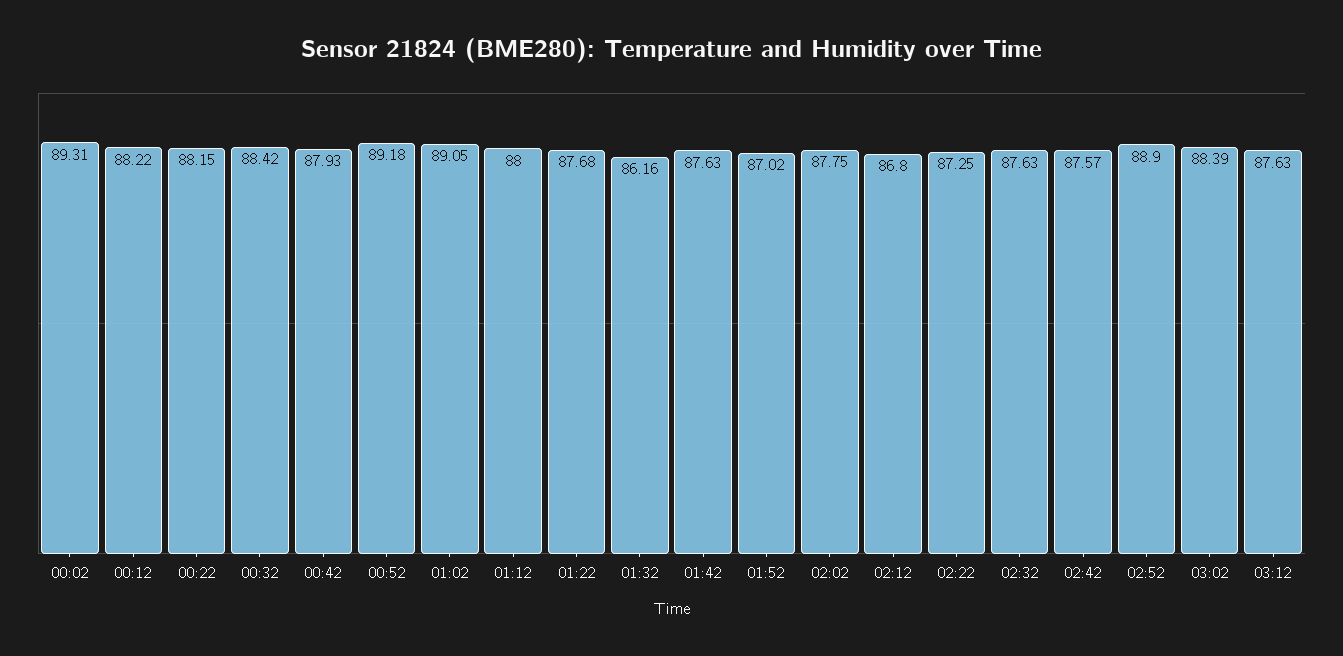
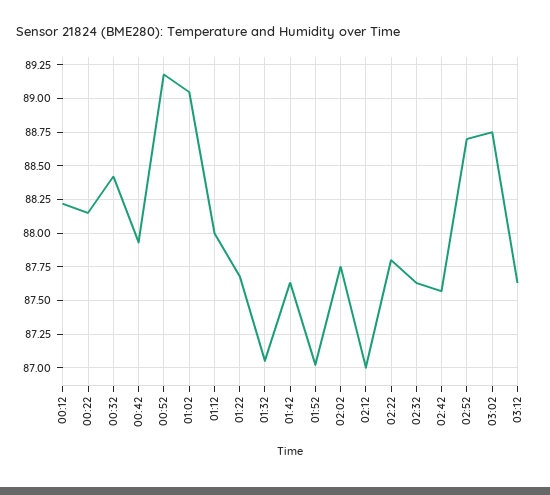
  {
-   "00:02": 89.31,
    "00:12": 88.22,
    "00:22": 88.15,
    "00:32": 88.42,
    "00:42": 87.93,
    "00:52": 89.18,
    "01:02": 89.05,
    "01:12": 88,
    "01:22": 87.68,
-   "01:32": 86.16,
+   "01:32": 87.05,
    "01:42": 87.63,
    "01:52": 87.02,
    "02:02": 87.75,
-   "02:12": 86.8,
+   "02:12": 87,
-   "02:22": 87.25,
+   "02:22": 87.8,
    "02:32": 87.63,
    "02:42": 87.57,
-   "02:52": 88.9,
+   "02:52": 88.7,
-   "03:02": 88.39,
+   "03:02": 88.75,
    "03:12": 87.63
  }

